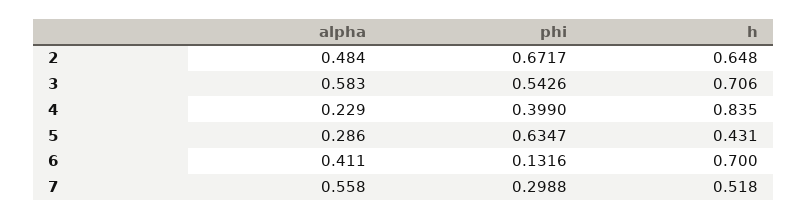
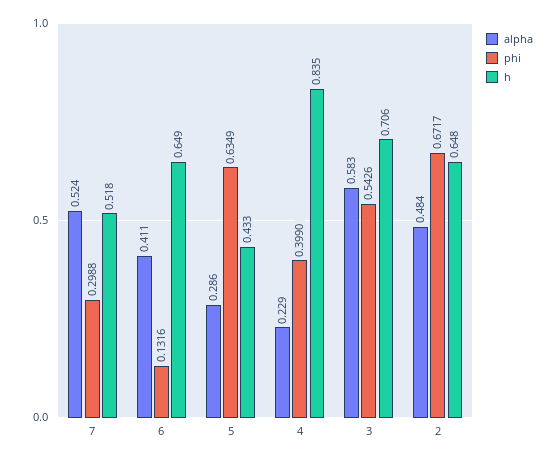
  {
    "alpha": {
      "2": 0.484,
      "3": 0.583,
      "4": 0.229,
      "5": 0.286,
      "6": 0.411,
-     "7": 0.558
+     "7": 0.524
    },
    "phi": {
      "2": 0.6717,
      "3": 0.5426,
      "4": 0.399,
-     "5": 0.6347,
+     "5": 0.6349,
      "6": 0.1316,
      "7": 0.2988
    },
    "h": {
      "2": 0.648,
      "3": 0.706,
      "4": 0.835,
-     "5": 0.431,
+     "5": 0.433,
-     "6": 0.7,
+     "6": 0.649,
      "7": 0.518
    }
  }

